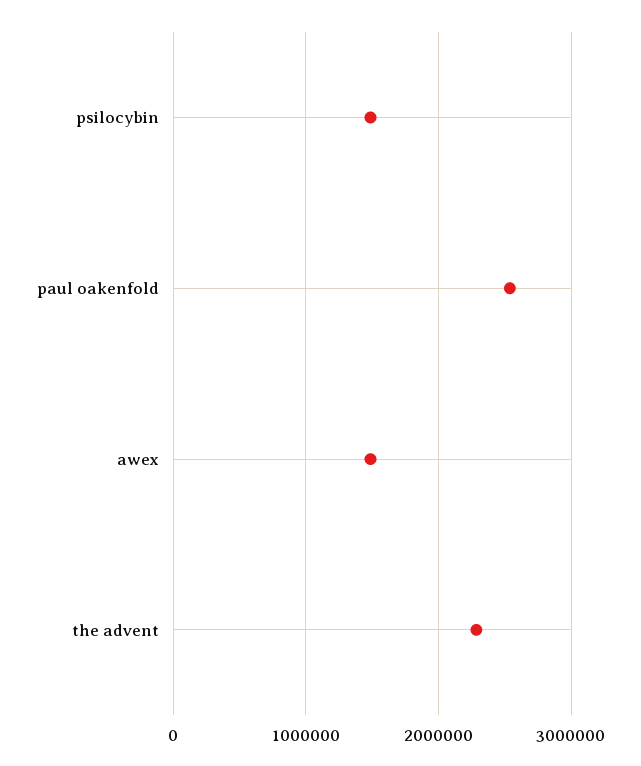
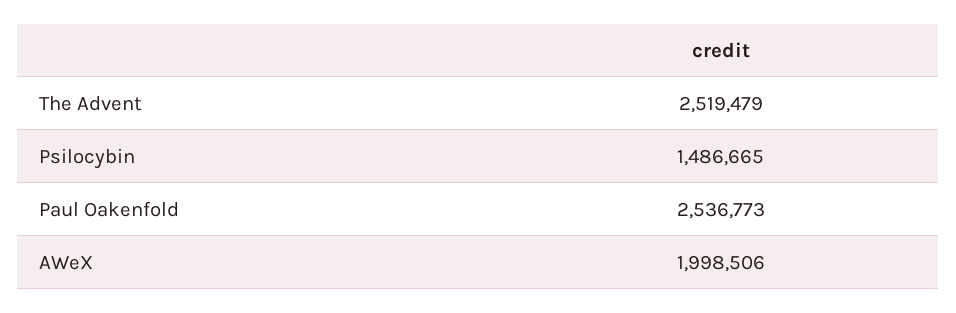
  {
    "psilocybin": 1486665,
    "paul oakenfold": 2536773,
-   "awex": 1500000,
+   "awex": 1998506,
-   "the advent": 2300000
+   "the advent": 2519479
  }

